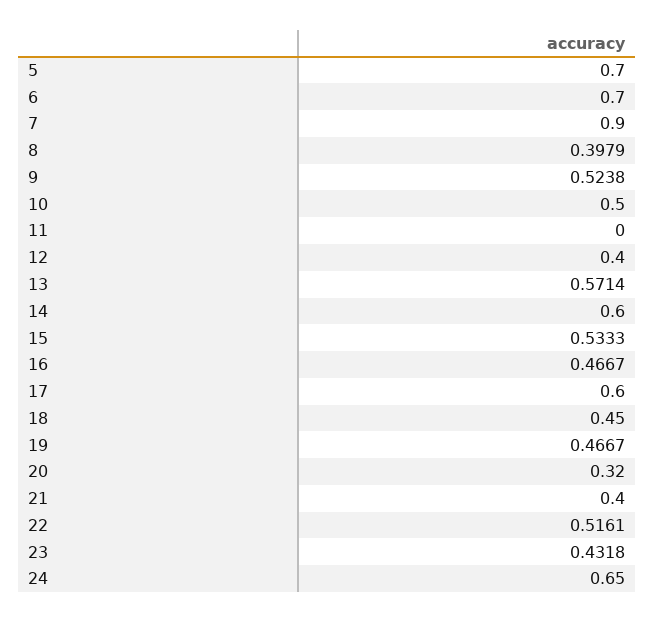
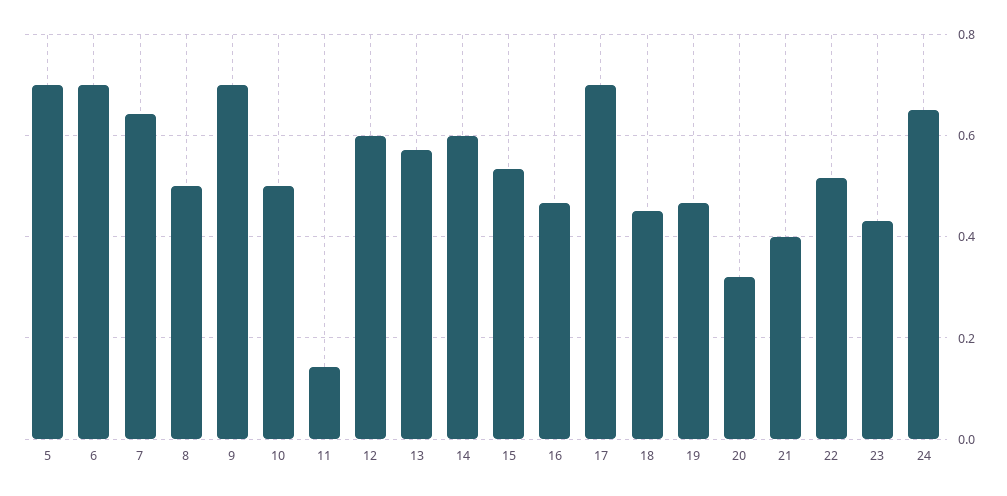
  {
    "5": 0.7,
    "6": 0.7,
-   "7": 0.9,
+   "7": 0.64,
-   "8": 0.3979,
+   "8": 0.5,
-   "9": 0.5238,
+   "9": 0.7,
    "10": 0.5,
-   "11": 0,
+   "11": 0.14,
-   "12": 0.4,
+   "12": 0.6,
    "13": 0.5714,
    "14": 0.6,
    "15": 0.5333,
    "16": 0.4667,
-   "17": 0.6,
+   "17": 0.7,
    "18": 0.45,
    "19": 0.4667,
    "20": 0.32,
    "21": 0.4,
    "22": 0.5161,
    "23": 0.4318,
    "24": 0.65
  }

